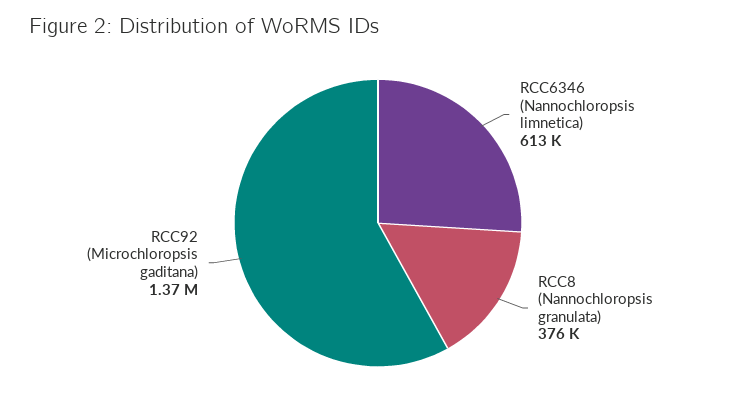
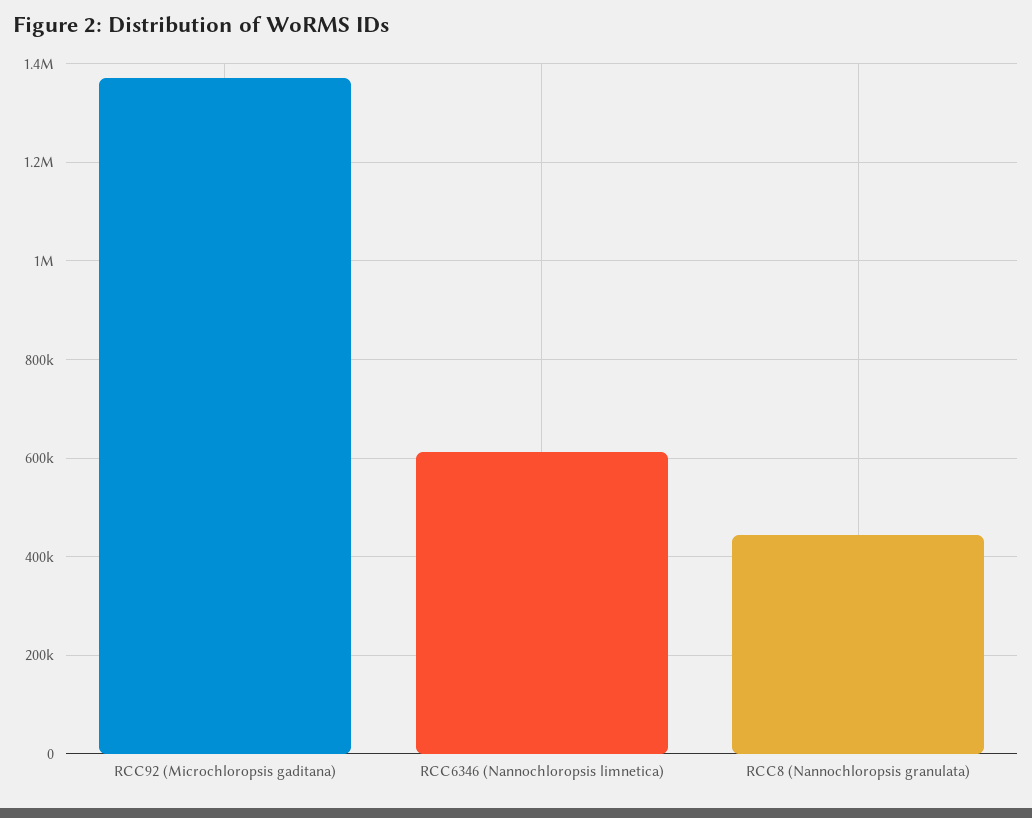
  {
    "RCC6346 (Nannochloropsis limnetica)": 613000,
-   "RCC8 (Nannochloropsis granulata)": 376000,
+   "RCC8 (Nannochloropsis granulata)": 440000,
    "RCC92 (Microchloropsis gaditana)": 1370000
  }

